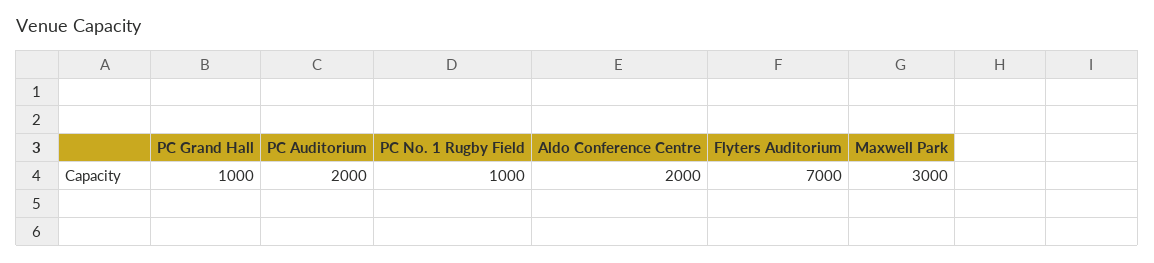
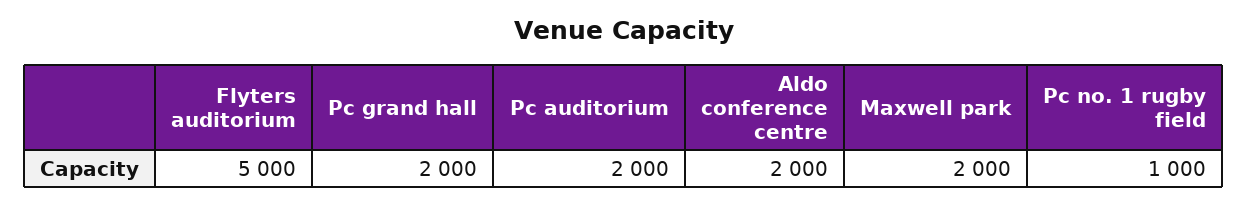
  {
-   "PC Grand Hall": 1000,
+   "PC Grand Hall": 2000,
    "PC Auditorium": 2000,
    "PC No. 1 Rugby Field": 1000,
    "Aldo Conference Centre": 2000,
-   "Flyters Auditorium": 7000,
+   "Flyters Auditorium": 5000,
-   "Maxwell Park": 3000
+   "Maxwell Park": 2000
  }

